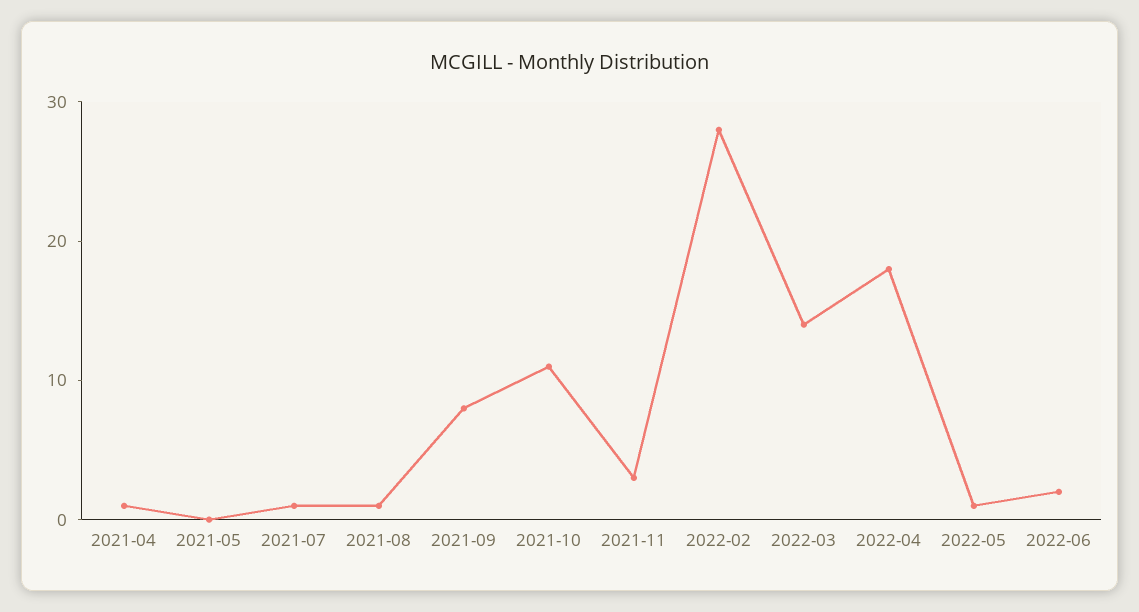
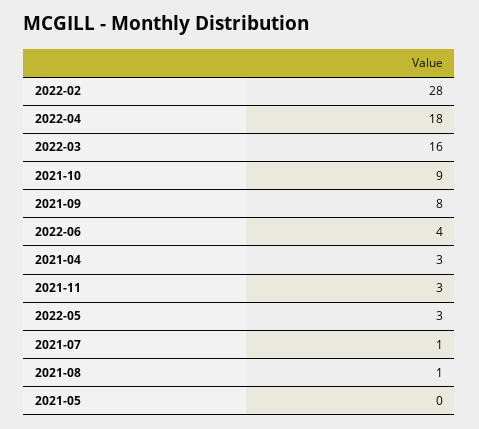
  {
-   "2021-04": 1,
+   "2021-04": 3,
    "2021-05": 0,
    "2021-07": 1,
    "2021-08": 1,
    "2021-09": 8,
-   "2021-10": 11,
+   "2021-10": 9,
    "2021-11": 3,
    "2022-02": 28,
-   "2022-03": 14,
+   "2022-03": 16,
    "2022-04": 18,
-   "2022-05": 1,
+   "2022-05": 3,
-   "2022-06": 2
+   "2022-06": 4
  }

